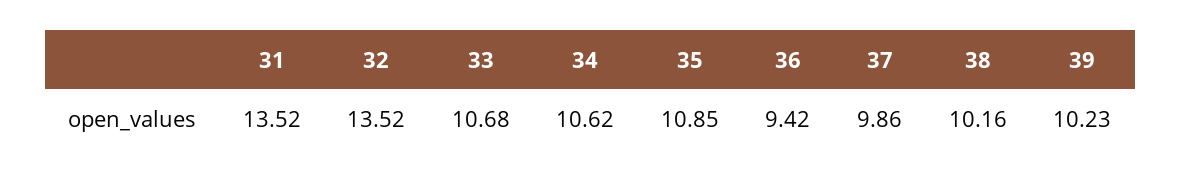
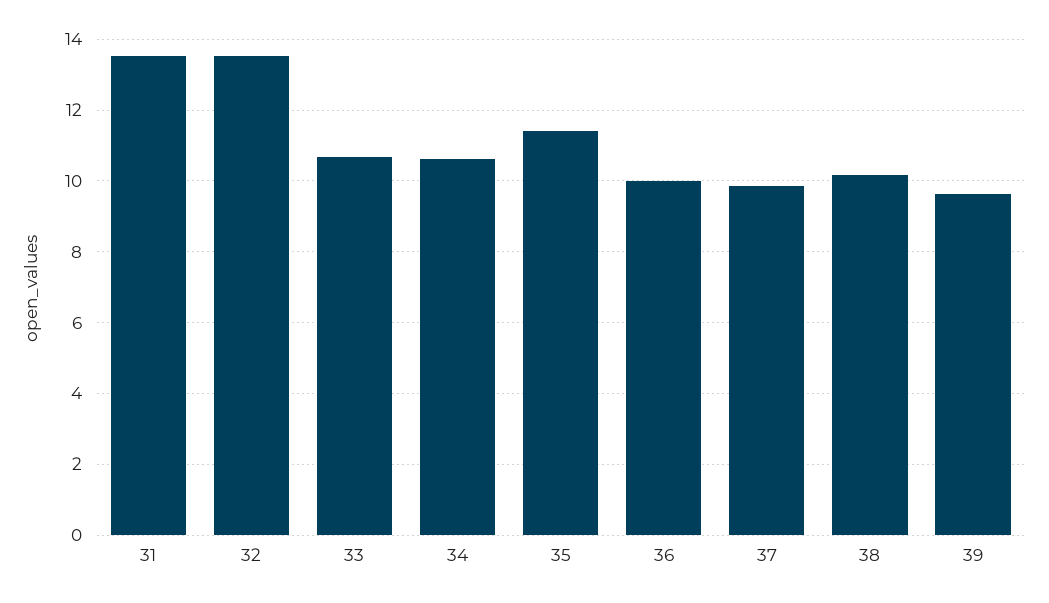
  {
    "31": 13.52,
    "32": 13.52,
    "33": 10.68,
    "34": 10.62,
-   "35": 10.85,
+   "35": 11.4,
-   "36": 9.42,
+   "36": 10,
    "37": 9.86,
    "38": 10.16,
-   "39": 10.23
+   "39": 9.6
  }

